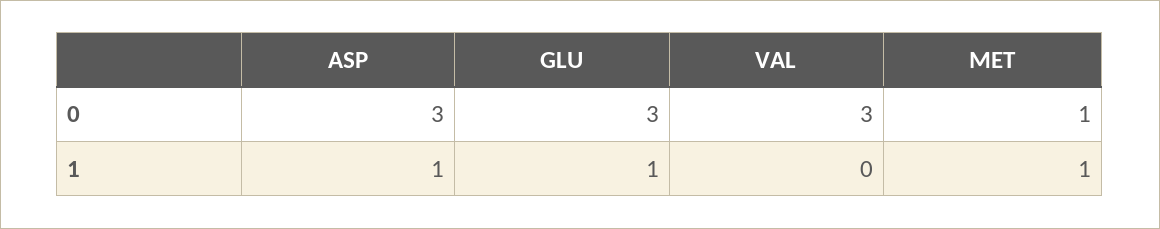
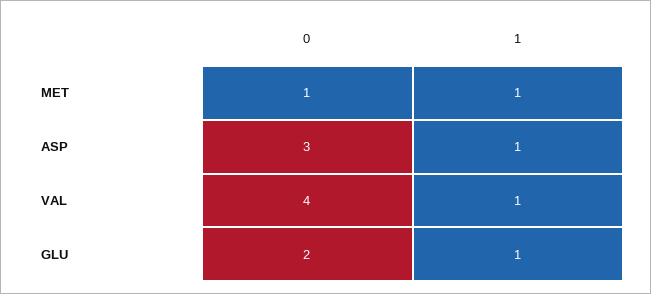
  {
    "ASP": {
      "0": 3,
      "1": 1
    },
    "GLU": {
-     "0": 3,
+     "0": 2,
      "1": 1
    },
    "VAL": {
-     "0": 3,
+     "0": 4,
-     "1": 0
+     "1": 1
    },
    "MET": {
      "0": 1,
      "1": 1
    }
  }

